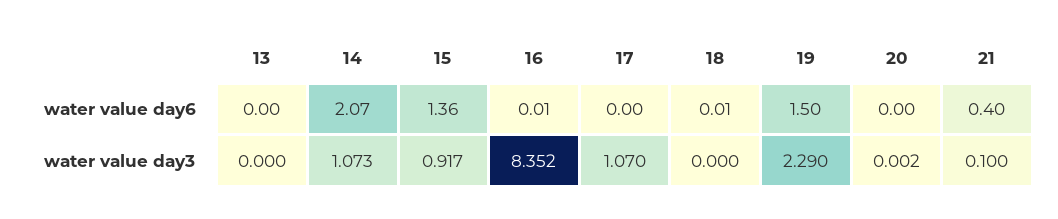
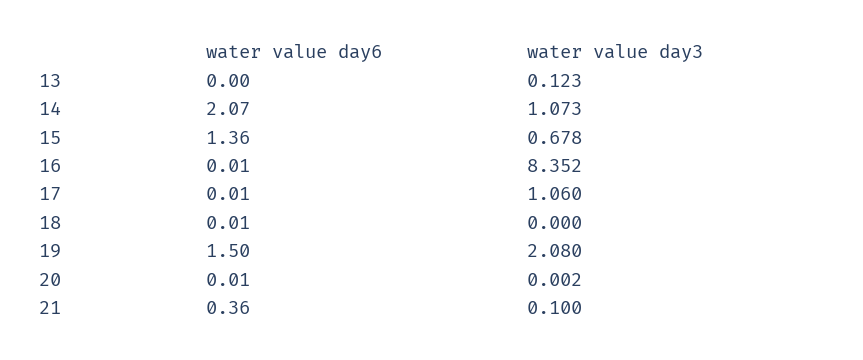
  {
    "13": {
      "water value day6": 0,
-     "water value day3": 0
+     "water value day3": 0.123
    },
    "14": {
      "water value day6": 2.07,
      "water value day3": 1.073
    },
    "15": {
      "water value day6": 1.36,
-     "water value day3": 0.917
+     "water value day3": 0.678
    },
    "16": {
      "water value day6": 0.01,
      "water value day3": 8.352
    },
    "17": {
-     "water value day6": 0,
+     "water value day6": 0.01,
-     "water value day3": 1.07
+     "water value day3": 1.06
    },
    "18": {
      "water value day6": 0.01,
      "water value day3": 0
    },
    "19": {
      "water value day6": 1.5,
-     "water value day3": 2.29
+     "water value day3": 2.08
    },
    "20": {
-     "water value day6": 0,
+     "water value day6": 0.01,
      "water value day3": 0.002
    },
    "21": {
-     "water value day6": 0.4,
+     "water value day6": 0.36,
      "water value day3": 0.1
    }
  }

